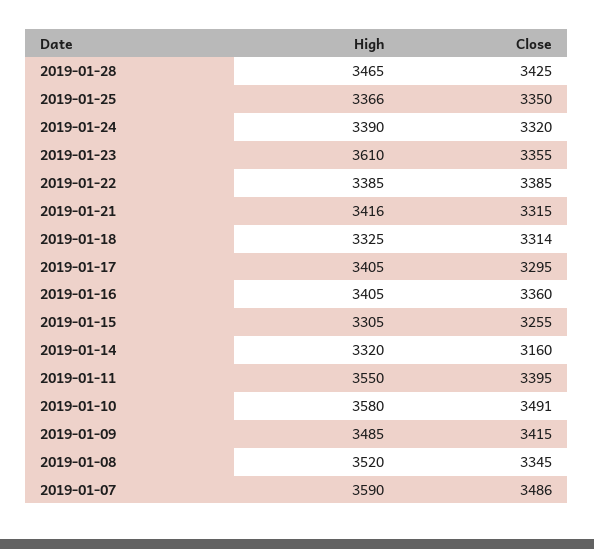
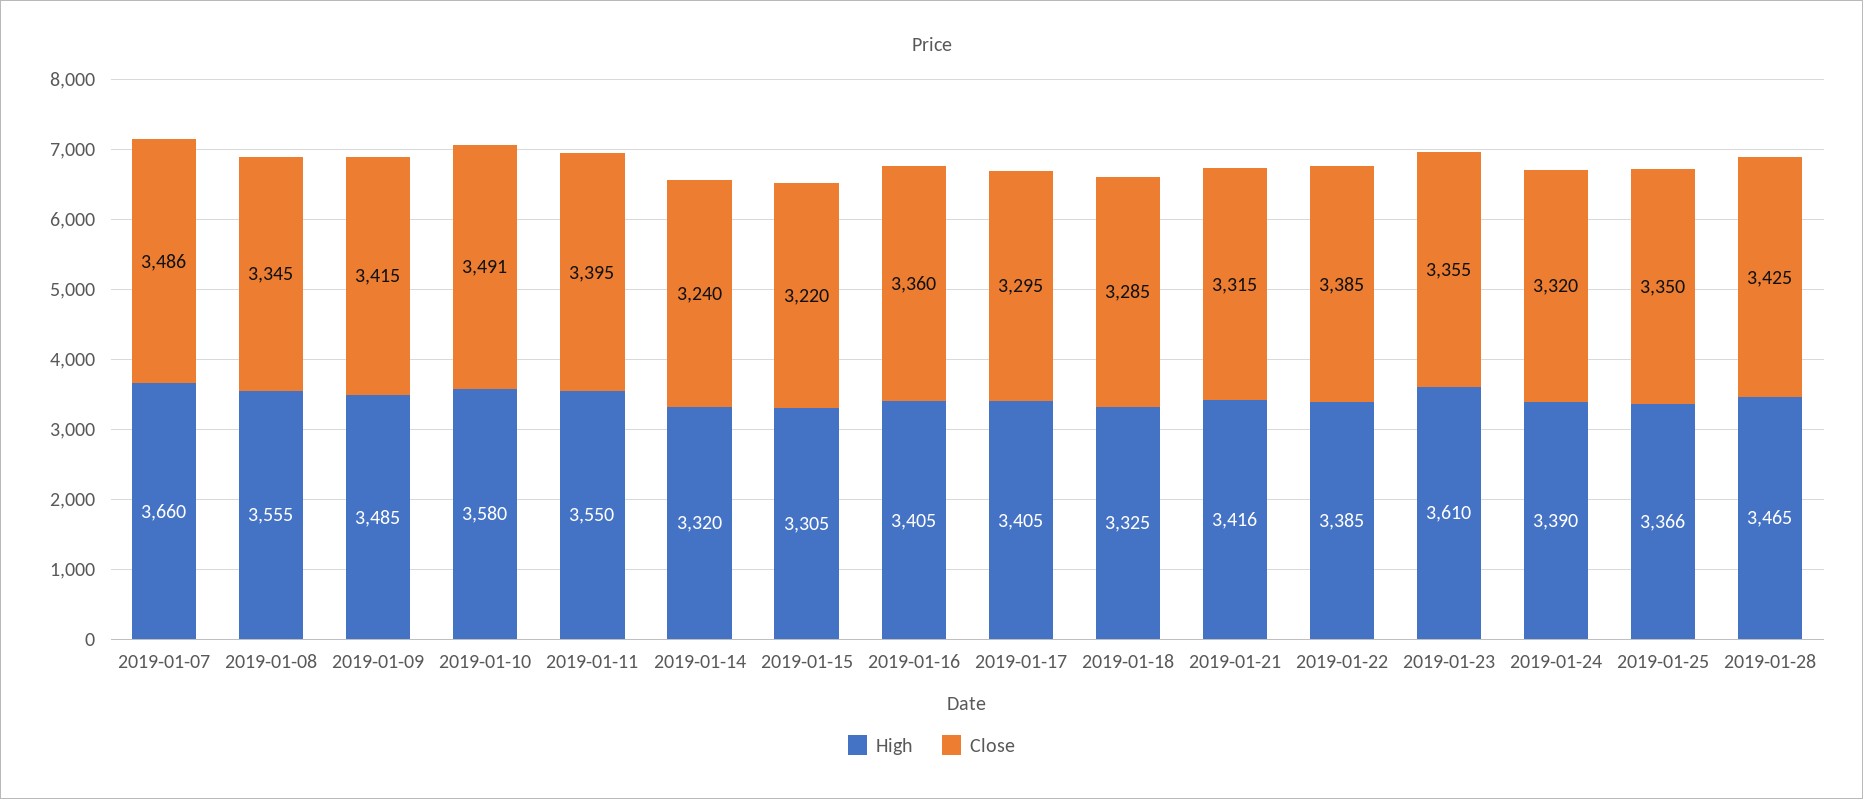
  {
    "High": {
      "2019-01-28": 3465,
      "2019-01-25": 3366,
      "2019-01-24": 3390,
      "2019-01-23": 3610,
      "2019-01-22": 3385,
      "2019-01-21": 3416,
      "2019-01-18": 3325,
      "2019-01-17": 3405,
      "2019-01-16": 3405,
      "2019-01-15": 3305,
      "2019-01-14": 3320,
      "2019-01-11": 3550,
      "2019-01-10": 3580,
      "2019-01-09": 3485,
-     "2019-01-08": 3520,
+     "2019-01-08": 3555,
-     "2019-01-07": 3590
+     "2019-01-07": 3660
    },
    "Close": {
      "2019-01-28": 3425,
      "2019-01-25": 3350,
      "2019-01-24": 3320,
      "2019-01-23": 3355,
      "2019-01-22": 3385,
      "2019-01-21": 3315,
-     "2019-01-18": 3314,
+     "2019-01-18": 3285,
      "2019-01-17": 3295,
      "2019-01-16": 3360,
-     "2019-01-15": 3255,
+     "2019-01-15": 3220,
-     "2019-01-14": 3160,
+     "2019-01-14": 3240,
      "2019-01-11": 3395,
      "2019-01-10": 3491,
      "2019-01-09": 3415,
      "2019-01-08": 3345,
      "2019-01-07": 3486
    }
  }

